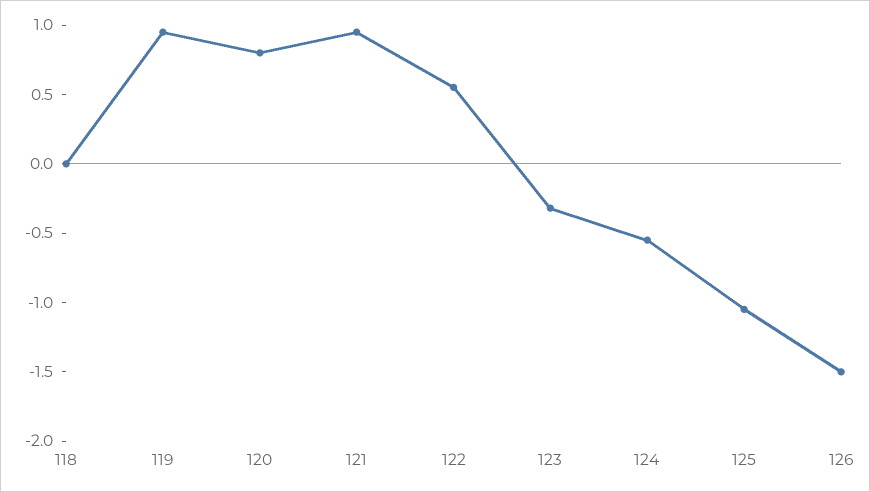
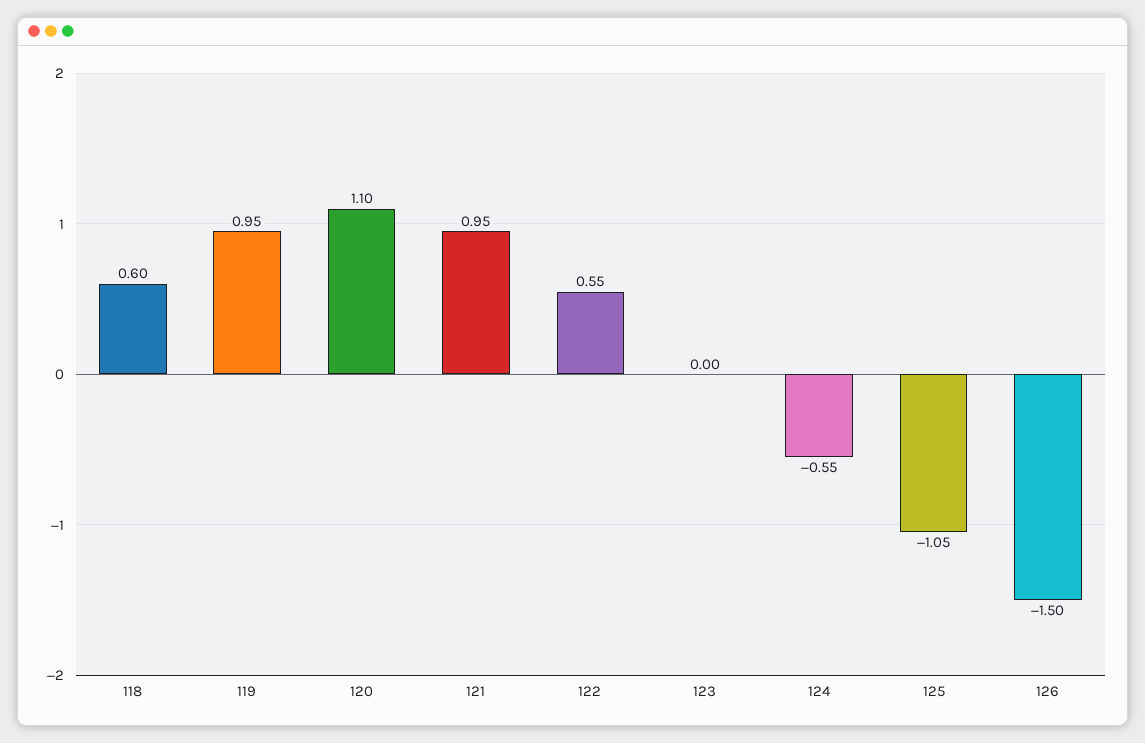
  {
-   "118": 0,
+   "118": 0.6,
    "119": 0.95,
-   "120": 0.8,
+   "120": 1.1,
    "121": 0.95,
    "122": 0.55,
-   "123": -0.3,
+   "123": 0,
    "124": -0.55,
    "125": -1.05,
    "126": -1.5
  }

